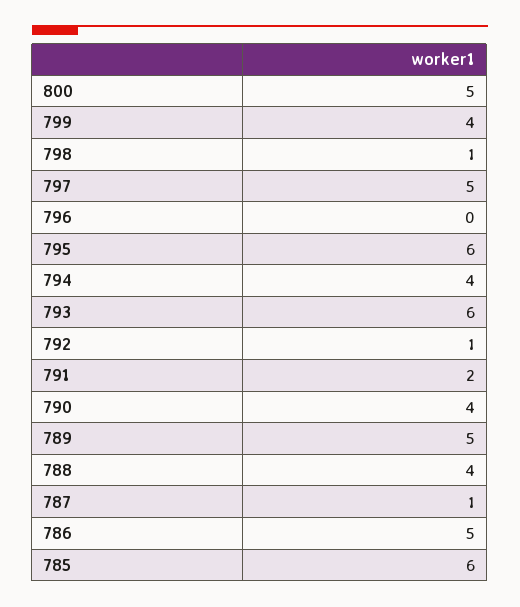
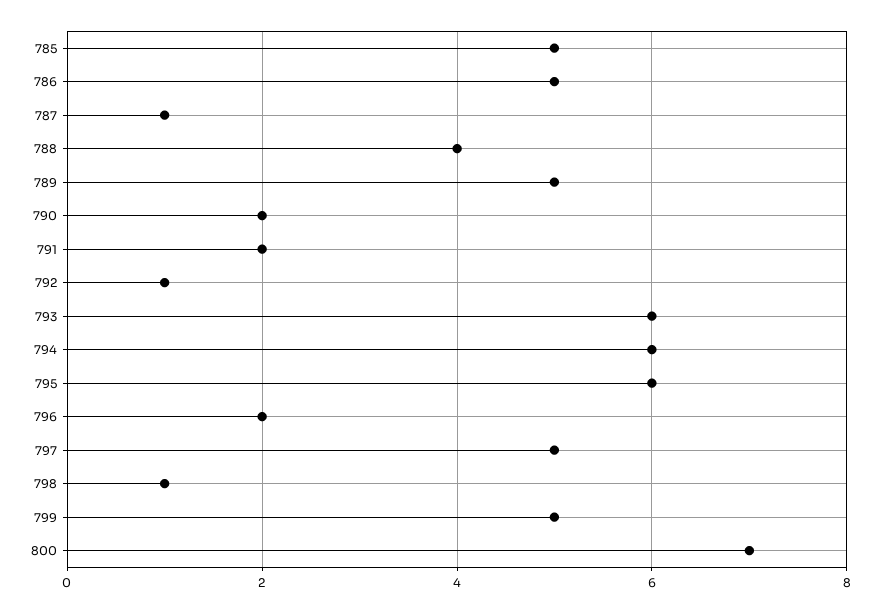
  {
-   "800": 5,
+   "800": 7,
-   "799": 4,
+   "799": 5,
    "798": 1,
    "797": 5,
-   "796": 0,
+   "796": 2,
    "795": 6,
-   "794": 4,
+   "794": 6,
    "793": 6,
    "792": 1,
    "791": 2,
-   "790": 4,
+   "790": 2,
    "789": 5,
    "788": 4,
    "787": 1,
    "786": 5,
-   "785": 6
+   "785": 5
  }

